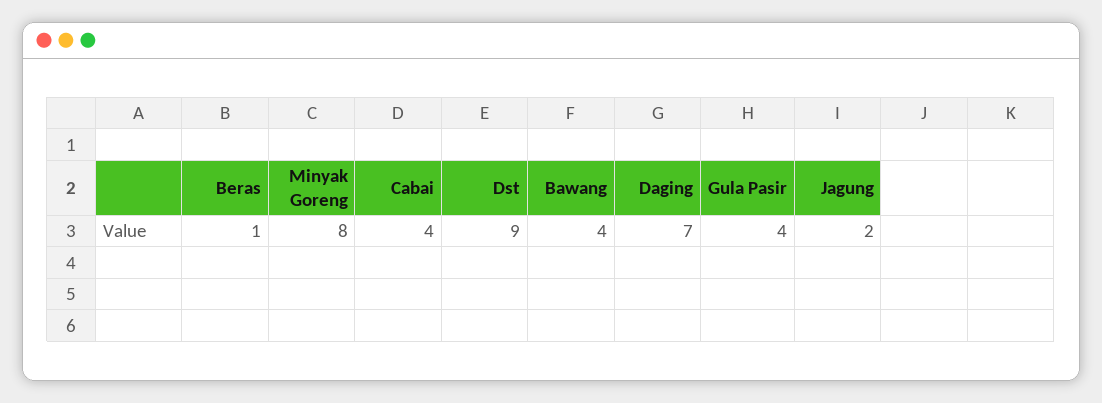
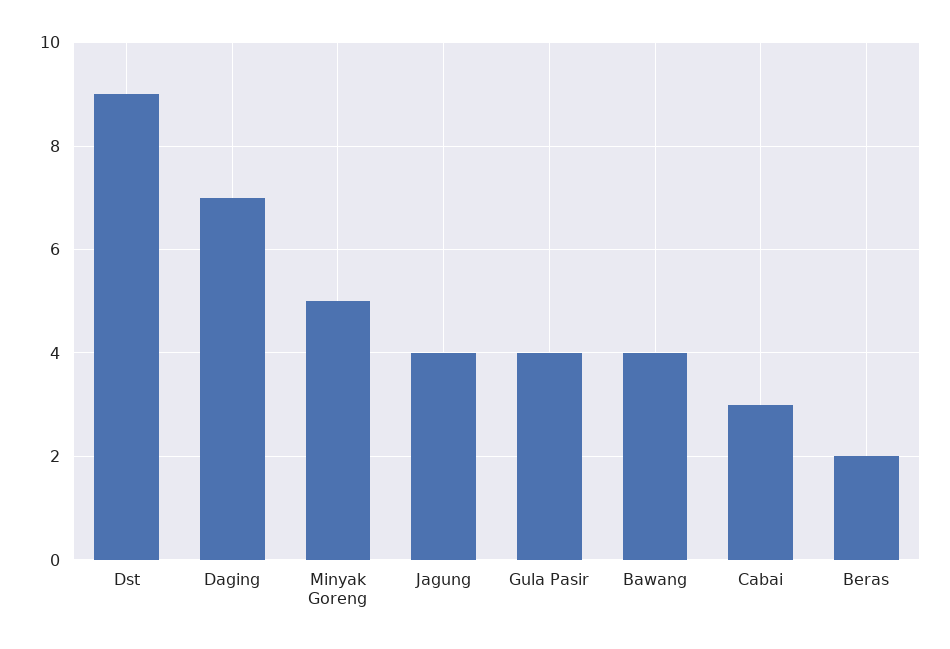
  {
-   "Beras": 1,
+   "Beras": 2,
-   "Minyak Goreng": 8,
+   "Minyak Goreng": 5,
-   "Cabai": 4,
+   "Cabai": 3,
    "Dst": 9,
    "Bawang": 4,
    "Daging": 7,
    "Gula Pasir": 4,
-   "Jagung": 2
+   "Jagung": 4
  }

